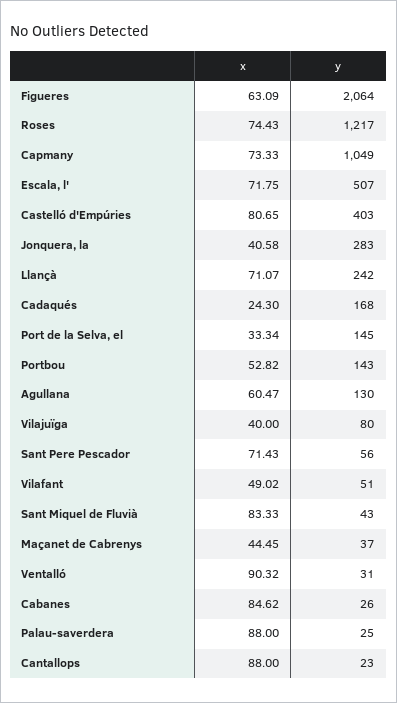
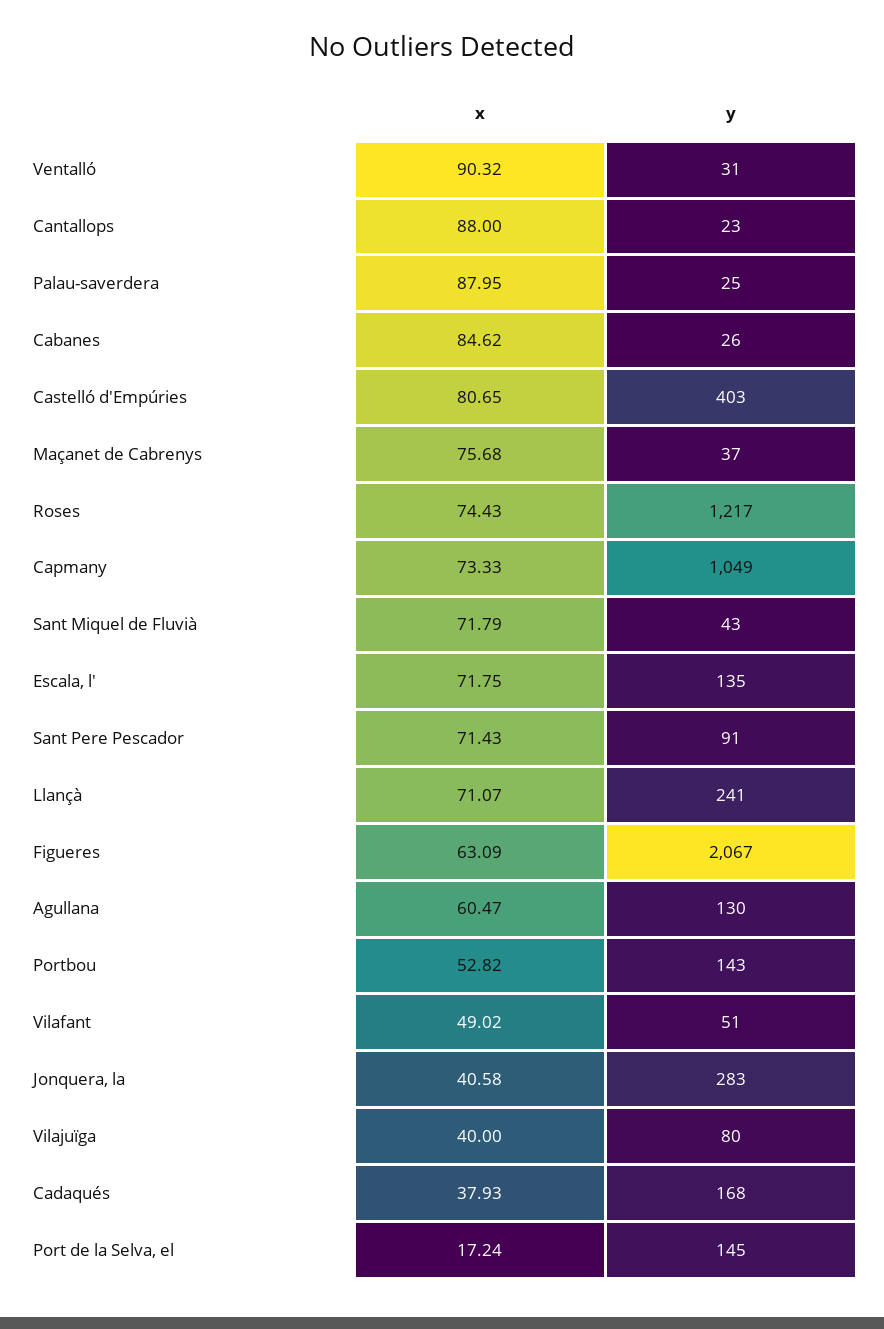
  {
    "x": {
      "Figueres": 63.09,
      "Roses": 74.43,
      "Capmany": 73.33,
      "Escala, l'": 71.75,
      "Castelló d'Empúries": 80.65,
      "Jonquera, la": 40.58,
      "Llançà": 71.07,
-     "Cadaqués": 24.3,
+     "Cadaqués": 37.93,
-     "Port de la Selva, el": 33.34,
+     "Port de la Selva, el": 17.24,
      "Portbou": 52.82,
      "Agullana": 60.47,
      "Vilajuïga": 40,
      "Sant Pere Pescador": 71.43,
      "Vilafant": 49.02,
-     "Sant Miquel de Fluvià": 83.33,
+     "Sant Miquel de Fluvià": 71.79,
-     "Maçanet de Cabrenys": 44.45,
+     "Maçanet de Cabrenys": 75.68,
      "Ventalló": 90.32,
      "Cabanes": 84.62,
-     "Palau-saverdera": 88,
+     "Palau-saverdera": 87.95,
      "Cantallops": 88
    },
    "y": {
-     "Figueres": 2064,
+     "Figueres": 2067,
      "Roses": 1217,
      "Capmany": 1049,
-     "Escala, l'": 507,
+     "Escala, l'": 135,
      "Castelló d'Empúries": 403,
      "Jonquera, la": 283,
-     "Llançà": 242,
+     "Llançà": 241,
      "Cadaqués": 168,
      "Port de la Selva, el": 145,
      "Portbou": 143,
      "Agullana": 130,
      "Vilajuïga": 80,
-     "Sant Pere Pescador": 56,
+     "Sant Pere Pescador": 91,
      "Vilafant": 51,
      "Sant Miquel de Fluvià": 43,
      "Maçanet de Cabrenys": 37,
      "Ventalló": 31,
      "Cabanes": 26,
      "Palau-saverdera": 25,
      "Cantallops": 23
    }
  }

